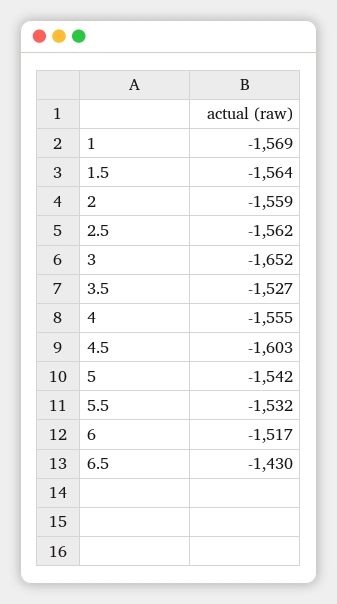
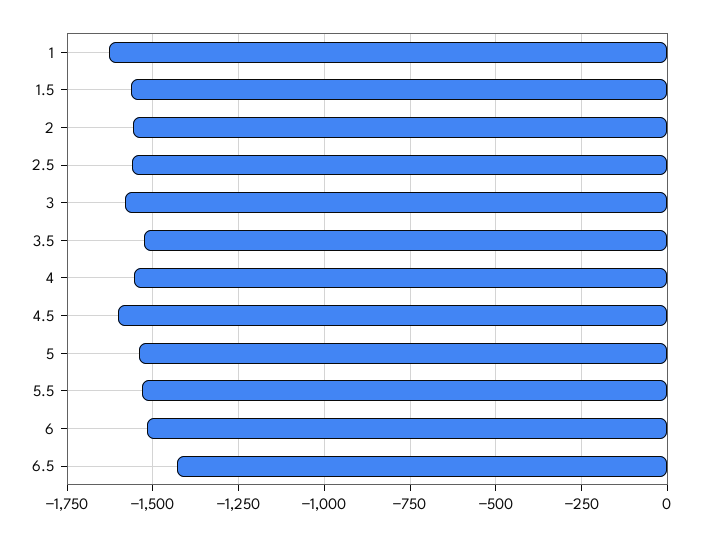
  {
-   "1": -1569,
+   "1": -1625,
    "1.5": -1564,
    "2": -1559,
    "2.5": -1562,
-   "3": -1652,
+   "3": -1575,
    "3.5": -1527,
    "4": -1555,
    "4.5": -1603,
    "5": -1542,
    "5.5": -1532,
    "6": -1517,
    "6.5": -1430
  }

